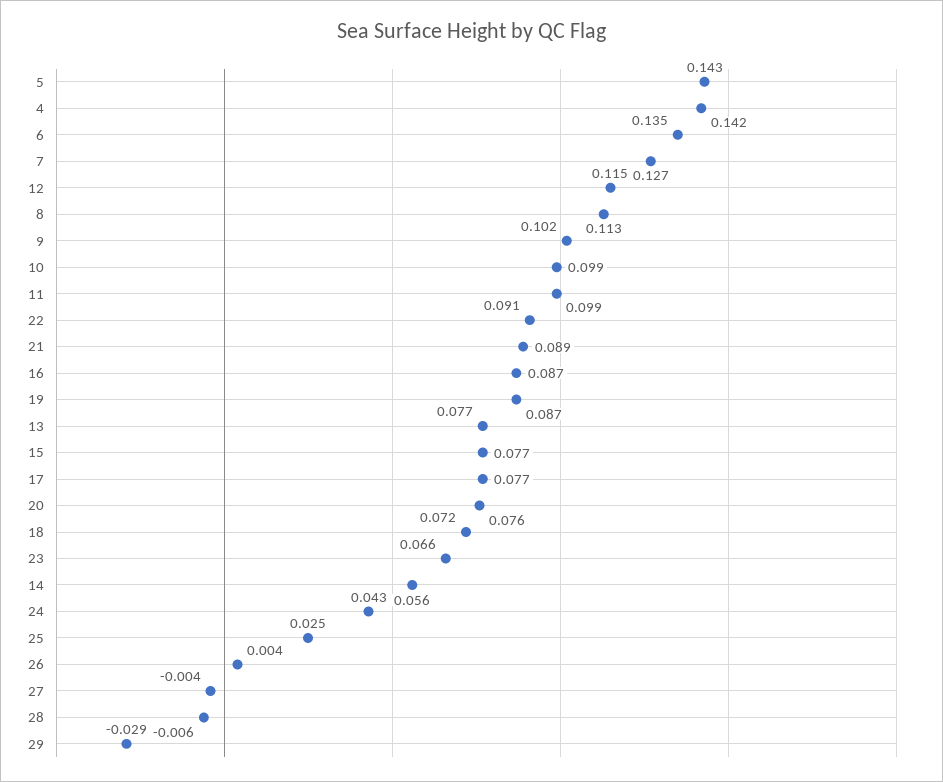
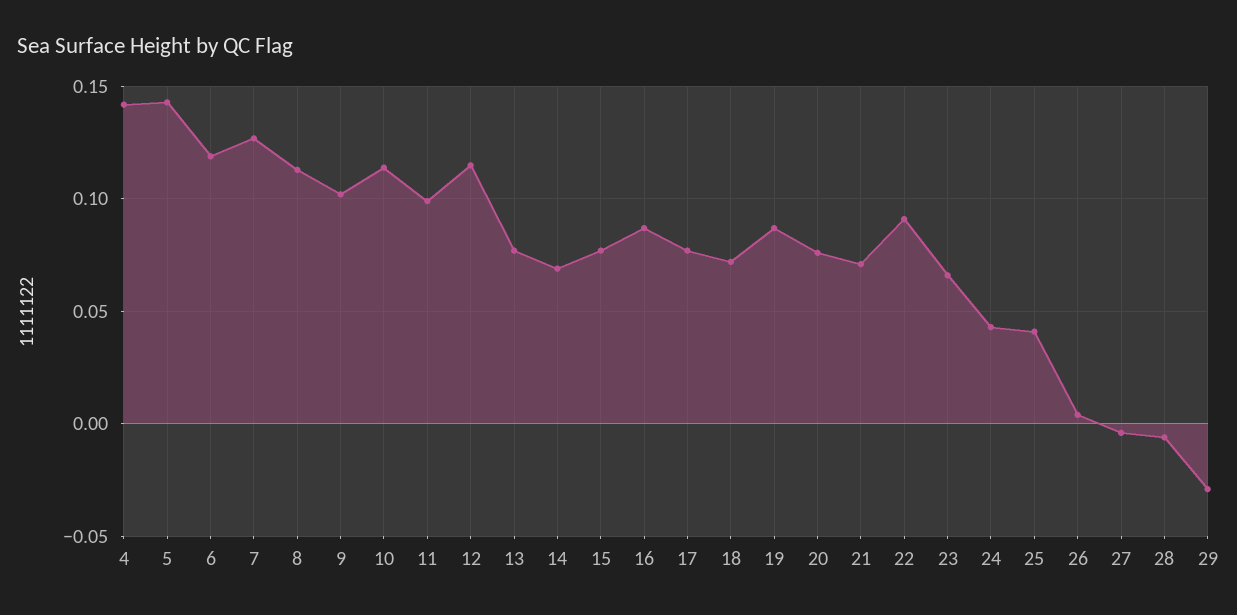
  {
    "5": 0.143,
    "4": 0.142,
-   "6": 0.135,
+   "6": 0.12,
    "7": 0.127,
    "12": 0.115,
    "8": 0.113,
    "9": 0.102,
-   "10": 0.099,
+   "10": 0.115,
    "11": 0.099,
    "22": 0.091,
-   "21": 0.089,
+   "21": 0.07,
    "16": 0.087,
    "19": 0.087,
    "13": 0.077,
    "15": 0.077,
    "17": 0.077,
    "20": 0.076,
    "18": 0.072,
    "23": 0.066,
-   "14": 0.056,
+   "14": 0.07,
    "24": 0.043,
-   "25": 0.025,
+   "25": 0.04,
    "26": 0.004,
    "27": -0.004,
    "28": -0.006,
    "29": -0.029
  }

